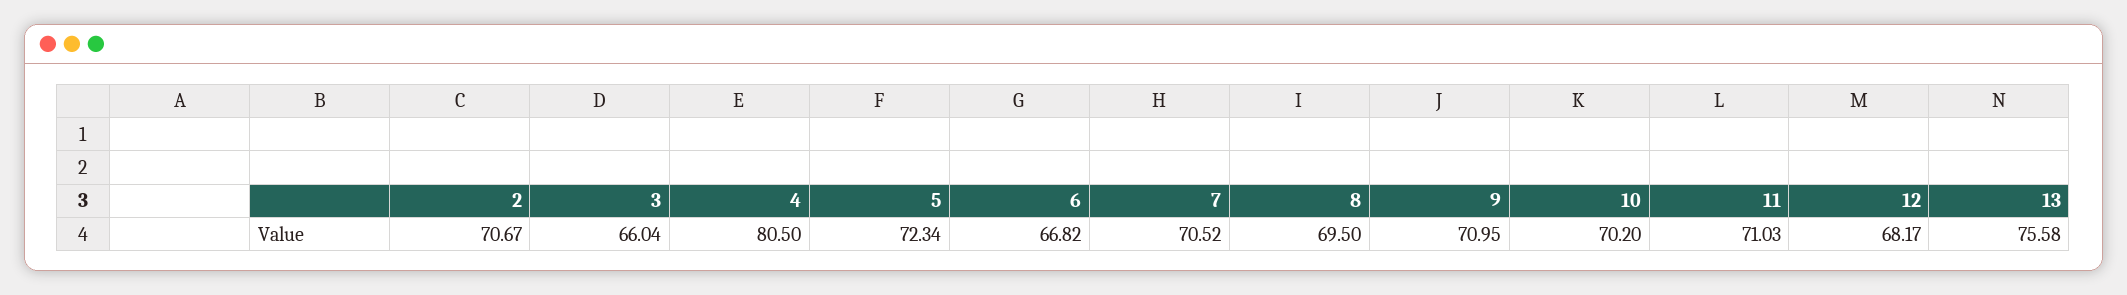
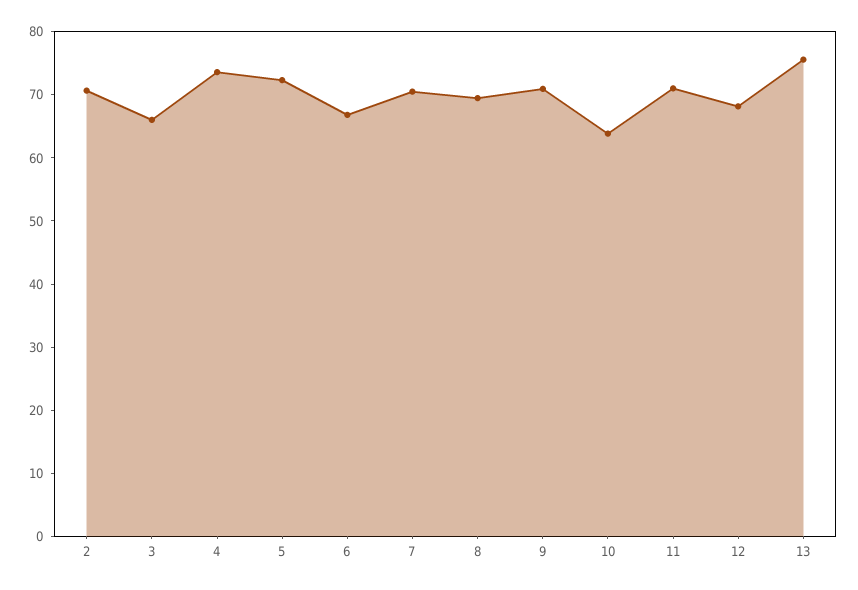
  {
    "2": 70.67,
    "3": 66.04,
-   "4": 80.5,
+   "4": 74,
    "5": 72.34,
    "6": 66.82,
    "7": 70.52,
    "8": 69.5,
    "9": 70.95,
-   "10": 70.2,
+   "10": 64,
    "11": 71.03,
    "12": 68.17,
    "13": 75.58
  }

